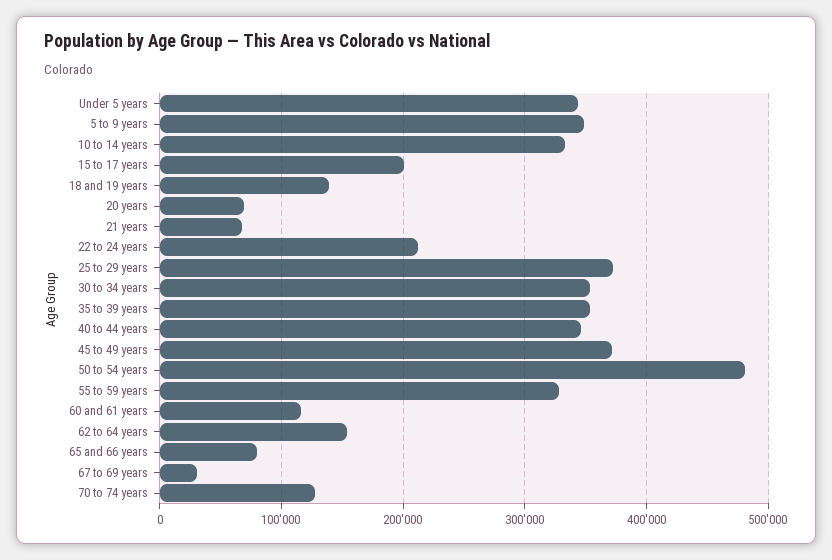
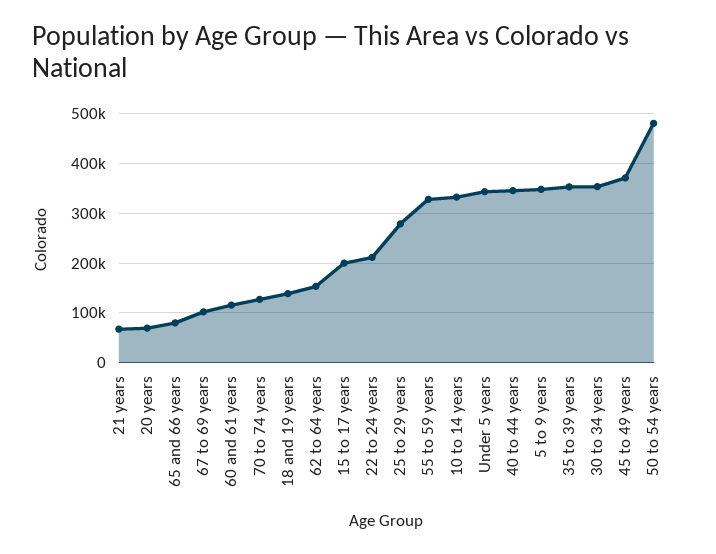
  {
    "Under 5 years": 340000,
    "5 to 9 years": 350000,
    "10 to 14 years": 330000,
    "15 to 17 years": 200000,
    "18 and 19 years": 140000,
    "20 years": 70000,
    "21 years": 70000,
    "22 to 24 years": 210000,
-   "25 to 29 years": 370000,
+   "25 to 29 years": 280000,
    "30 to 34 years": 350000,
    "35 to 39 years": 350000,
    "40 to 44 years": 350000,
    "45 to 49 years": 370000,
    "50 to 54 years": 480000,
    "55 to 59 years": 330000,
    "60 and 61 years": 120000,
    "62 to 64 years": 150000,
    "65 and 66 years": 80000,
-   "67 to 69 years": 30000,
+   "67 to 69 years": 100000,
    "70 to 74 years": 130000
  }

